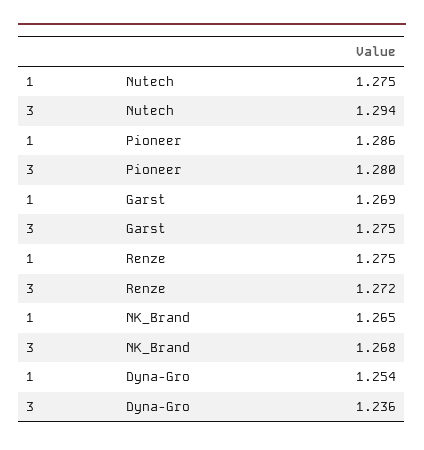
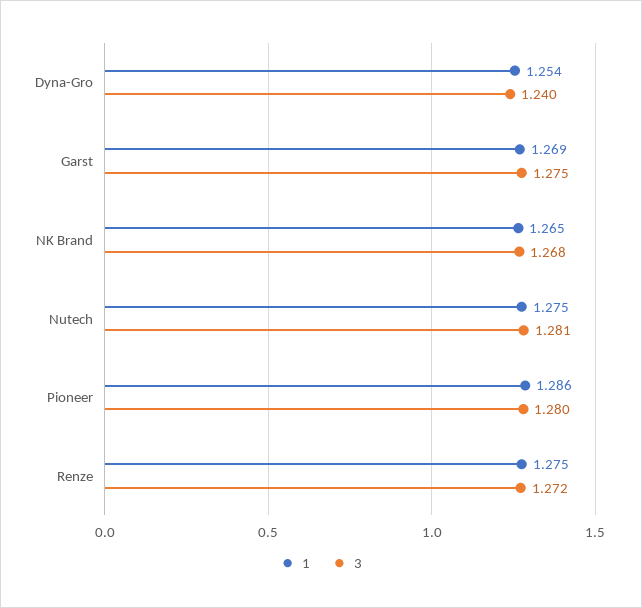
  {
    "1": {
      "Nutech": 1.275,
      "Pioneer": 1.286,
      "Garst": 1.269,
      "Renze": 1.275,
      "NK_Brand": 1.265,
      "Dyna-Gro": 1.254
    },
    "3": {
-     "Nutech": 1.294,
+     "Nutech": 1.281,
      "Pioneer": 1.28,
      "Garst": 1.275,
      "Renze": 1.272,
      "NK_Brand": 1.268,
-     "Dyna-Gro": 1.236
+     "Dyna-Gro": 1.24
    }
  }

